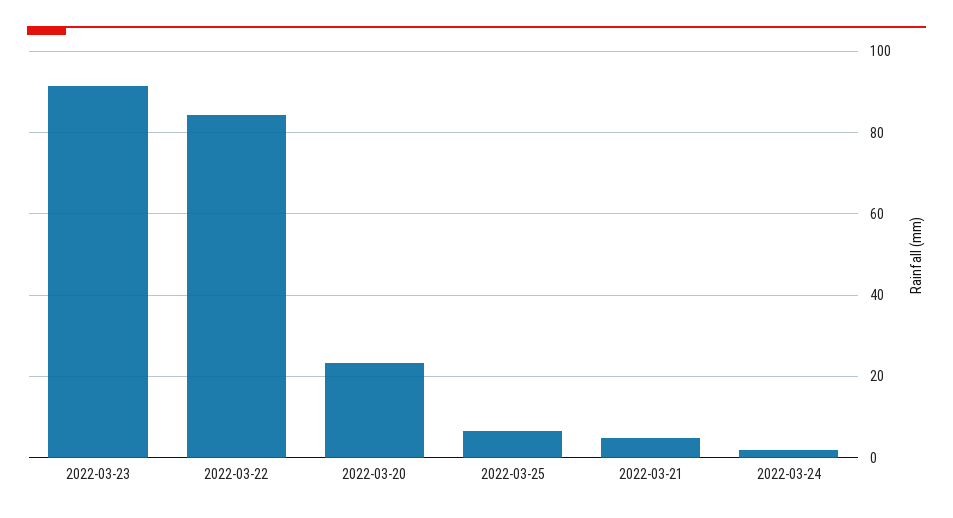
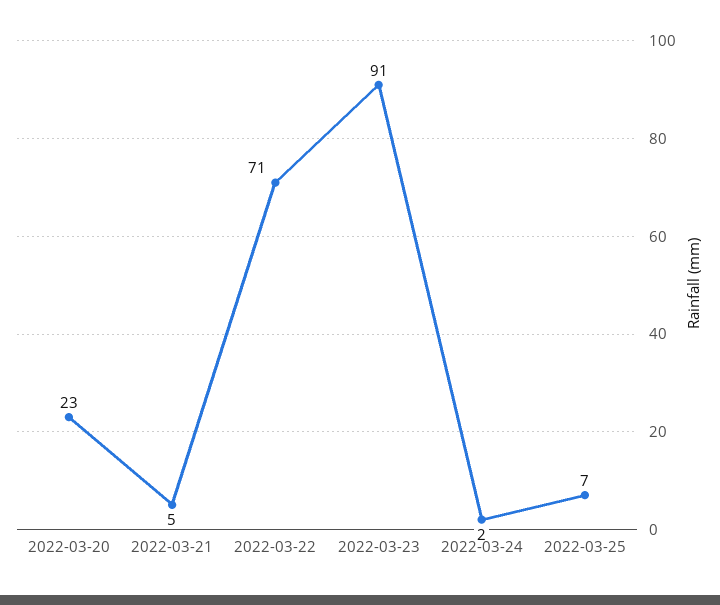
  {
    "2022-03-23": 91,
-   "2022-03-22": 84,
+   "2022-03-22": 71,
    "2022-03-20": 23,
    "2022-03-25": 7,
    "2022-03-21": 5,
    "2022-03-24": 2
  }

